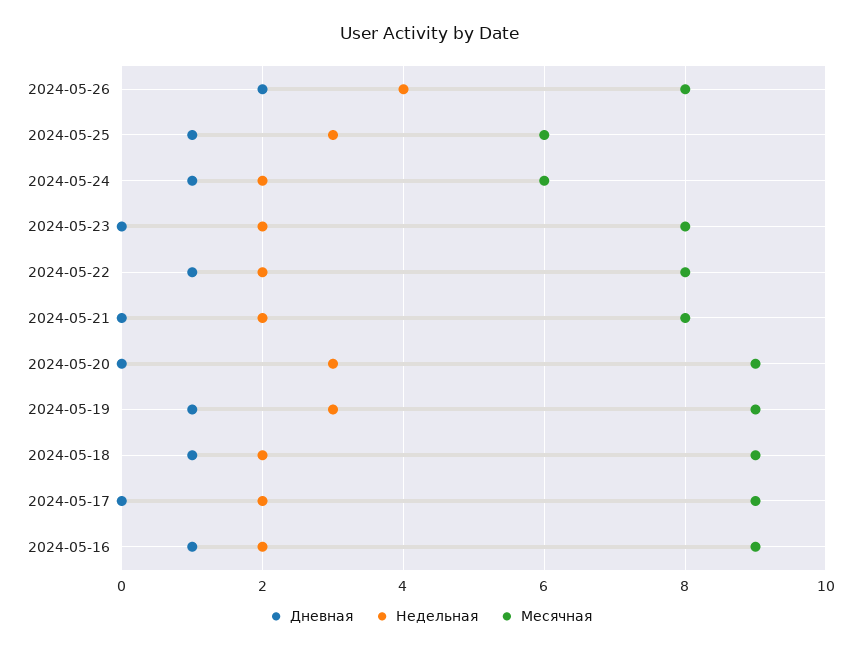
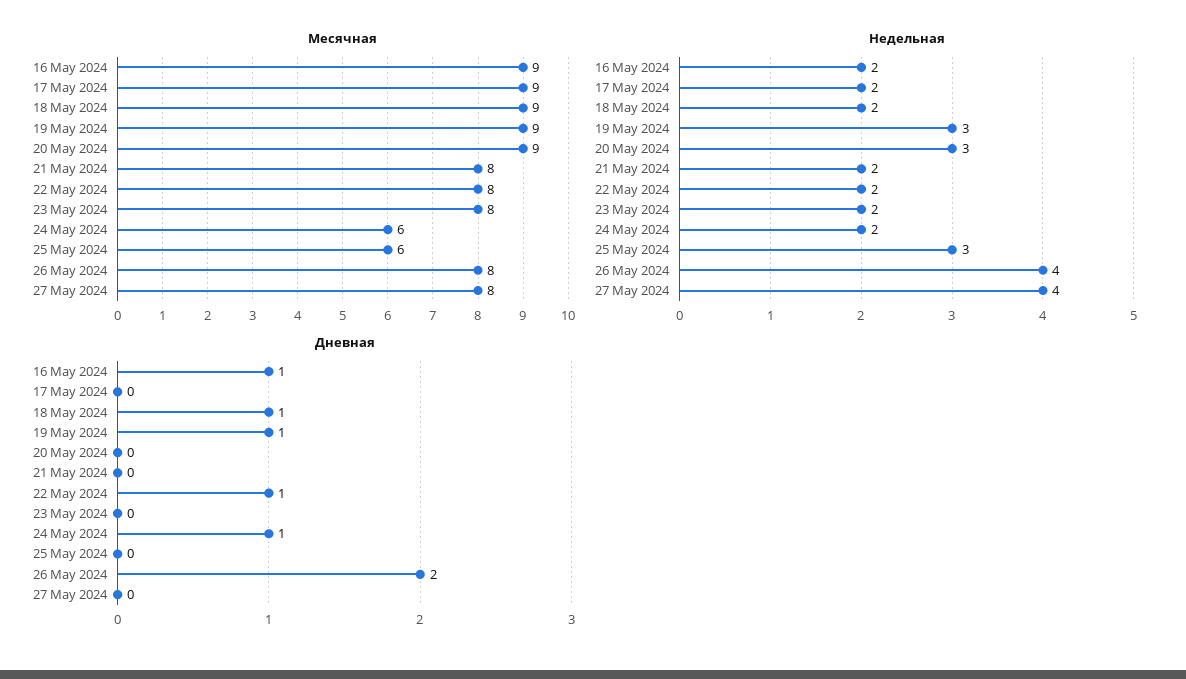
  {
    "Дневная": {
      "2024-05-26": 2,
-     "2024-05-25": 1,
+     "2024-05-25": 0,
      "2024-05-24": 1,
      "2024-05-23": 0,
      "2024-05-22": 1,
      "2024-05-21": 0,
      "2024-05-20": 0,
      "2024-05-19": 1,
      "2024-05-18": 1,
      "2024-05-17": 0,
-     "2024-05-16": 1
+     "2024-05-16": 1,
+     "27 May 2024": 0
    },
    "Недельная": {
      "2024-05-26": 4,
      "2024-05-25": 3,
      "2024-05-24": 2,
      "2024-05-23": 2,
      "2024-05-22": 2,
      "2024-05-21": 2,
      "2024-05-20": 3,
      "2024-05-19": 3,
      "2024-05-18": 2,
      "2024-05-17": 2,
-     "2024-05-16": 2
+     "2024-05-16": 2,
+     "27 May 2024": 4
    },
    "Месячная": {
      "2024-05-26": 8,
      "2024-05-25": 6,
      "2024-05-24": 6,
      "2024-05-23": 8,
      "2024-05-22": 8,
      "2024-05-21": 8,
      "2024-05-20": 9,
      "2024-05-19": 9,
      "2024-05-18": 9,
      "2024-05-17": 9,
-     "2024-05-16": 9
+     "2024-05-16": 9,
+     "27 May 2024": 8
    }
  }

